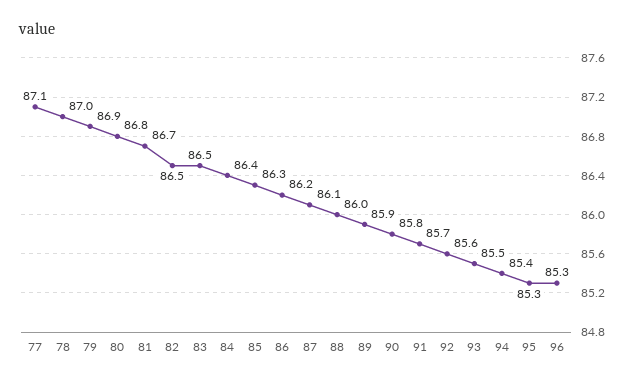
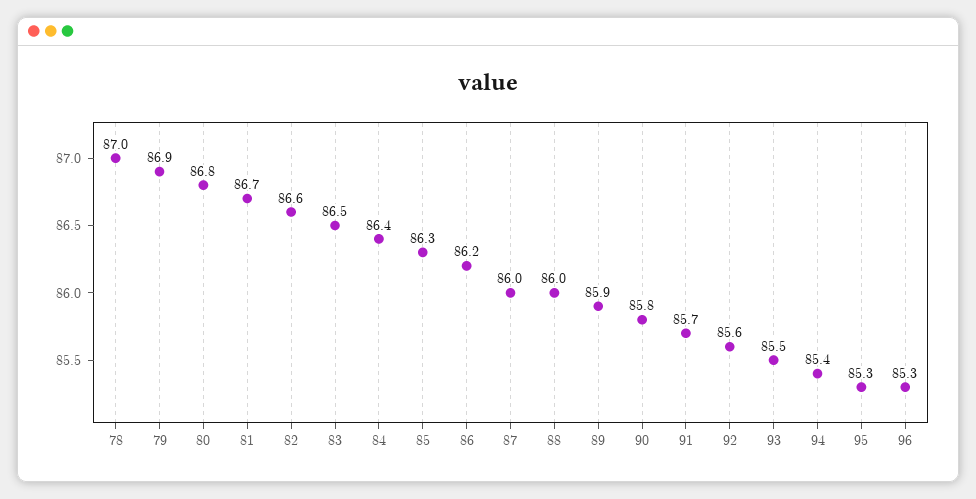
  {
-   "77": 87.1,
    "78": 87,
    "79": 86.9,
    "80": 86.8,
    "81": 86.7,
-   "82": 86.5,
+   "82": 86.6,
    "83": 86.5,
    "84": 86.4,
    "85": 86.3,
    "86": 86.2,
-   "87": 86.1,
+   "87": 86,
    "88": 86,
    "89": 85.9,
    "90": 85.8,
    "91": 85.7,
    "92": 85.6,
    "93": 85.5,
    "94": 85.4,
    "95": 85.3,
    "96": 85.3
  }

